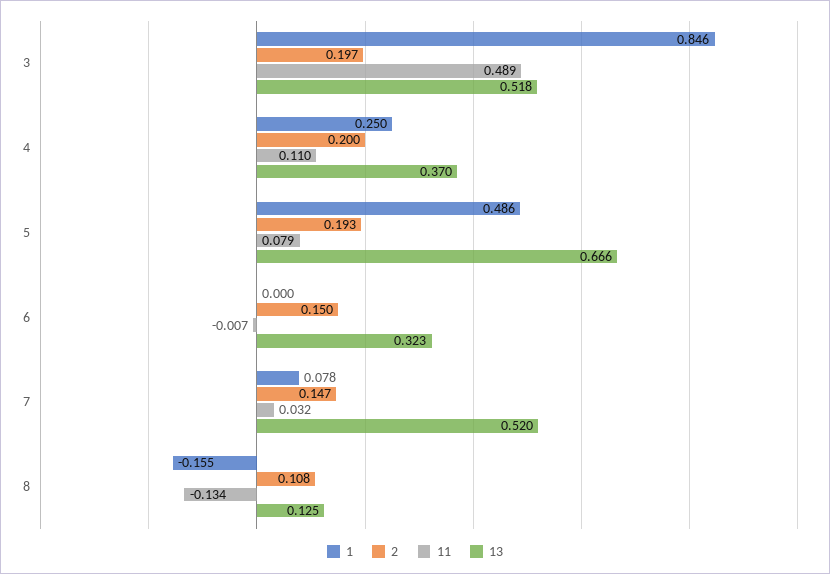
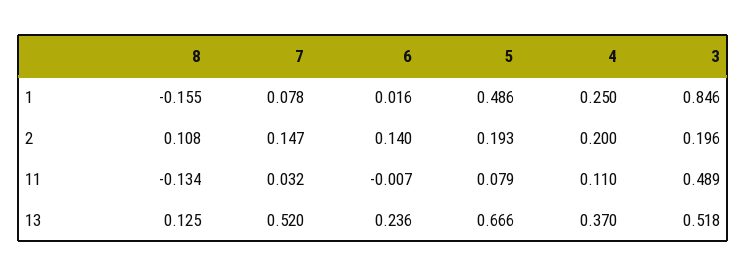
  {
    "1": {
      "3": 0.846,
      "4": 0.25,
      "5": 0.486,
-     "6": 0,
+     "6": 0.016,
      "7": 0.078,
      "8": -0.155
    },
    "2": {
-     "3": 0.197,
+     "3": 0.196,
      "4": 0.2,
      "5": 0.193,
-     "6": 0.15,
+     "6": 0.14,
      "7": 0.147,
      "8": 0.108
    },
    "11": {
      "3": 0.489,
      "4": 0.11,
      "5": 0.079,
      "6": -0.007,
      "7": 0.032,
      "8": -0.134
    },
    "13": {
      "3": 0.518,
      "4": 0.37,
      "5": 0.666,
-     "6": 0.323,
+     "6": 0.236,
      "7": 0.52,
      "8": 0.125
    }
  }

